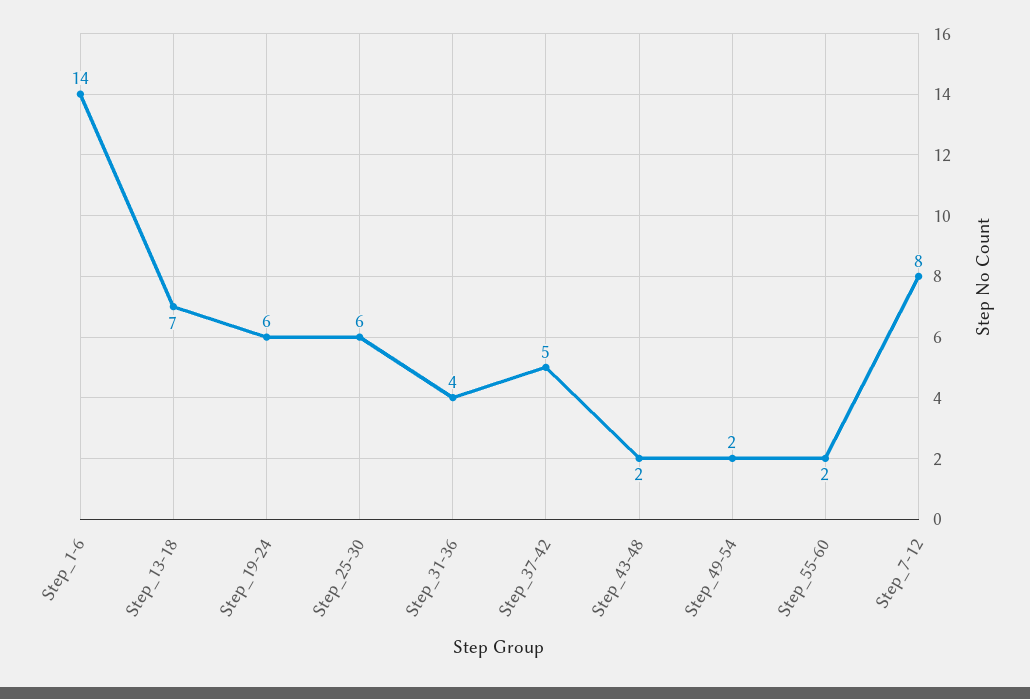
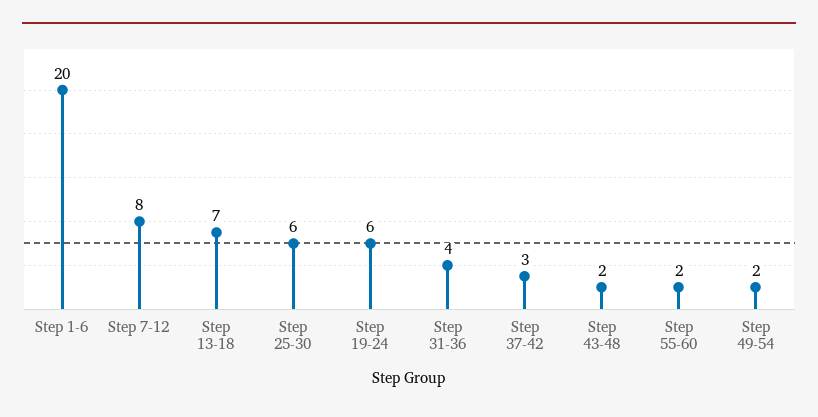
  {
-   "Step_1-6": 14,
+   "Step_1-6": 20,
    "Step_13-18": 7,
    "Step_19-24": 6,
    "Step_25-30": 6,
    "Step_31-36": 4,
-   "Step_37-42": 5,
+   "Step_37-42": 3,
    "Step_43-48": 2,
    "Step_49-54": 2,
    "Step_55-60": 2,
    "Step_7-12": 8
  }

